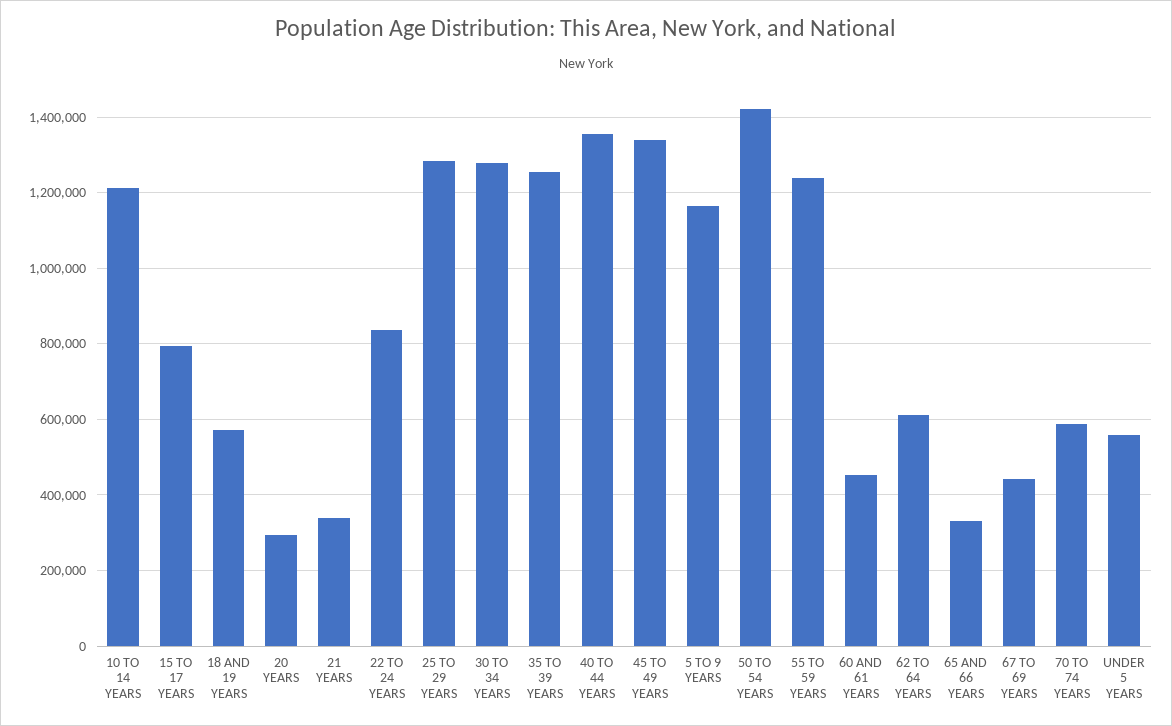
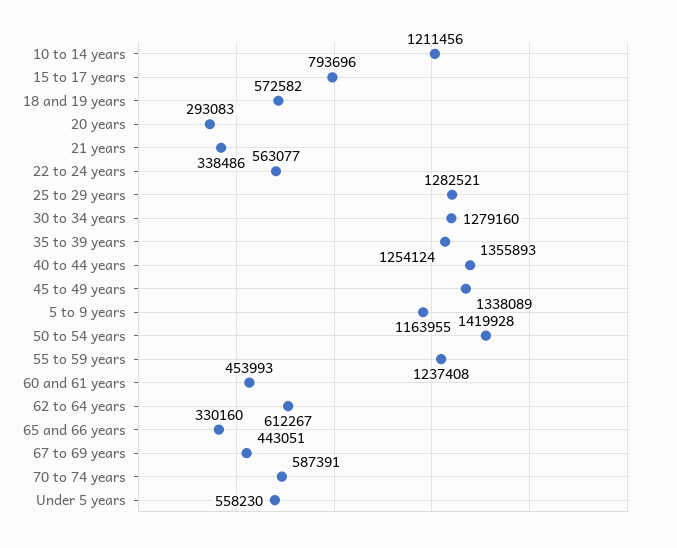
  {
    "10 TO 14 YEARS": 1211456,
    "15 TO 17 YEARS": 793696,
    "18 AND 19 YEARS": 572582,
    "20 YEARS": 293083,
    "21 YEARS": 338486,
-   "22 TO 24 YEARS": 840000,
+   "22 TO 24 YEARS": 563077,
    "25 TO 29 YEARS": 1282521,
    "30 TO 34 YEARS": 1279160,
    "35 TO 39 YEARS": 1254124,
    "40 TO 44 YEARS": 1355893,
    "45 TO 49 YEARS": 1338089,
    "5 TO 9 YEARS": 1163955,
    "50 TO 54 YEARS": 1419928,
    "55 TO 59 YEARS": 1237408,
    "60 AND 61 YEARS": 453993,
    "62 TO 64 YEARS": 612267,
    "65 AND 66 YEARS": 330160,
    "67 TO 69 YEARS": 443051,
    "70 TO 74 YEARS": 587391,
    "UNDER 5 YEARS": 558230
  }

